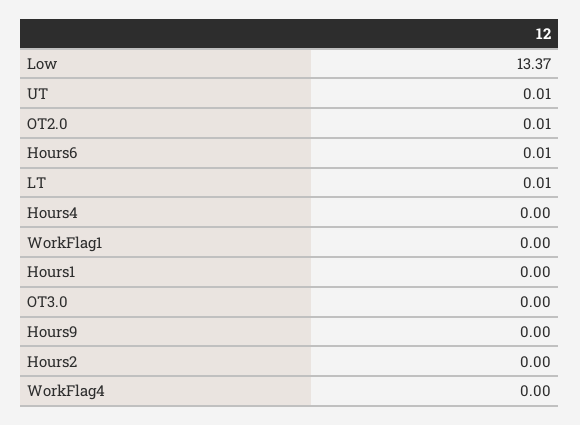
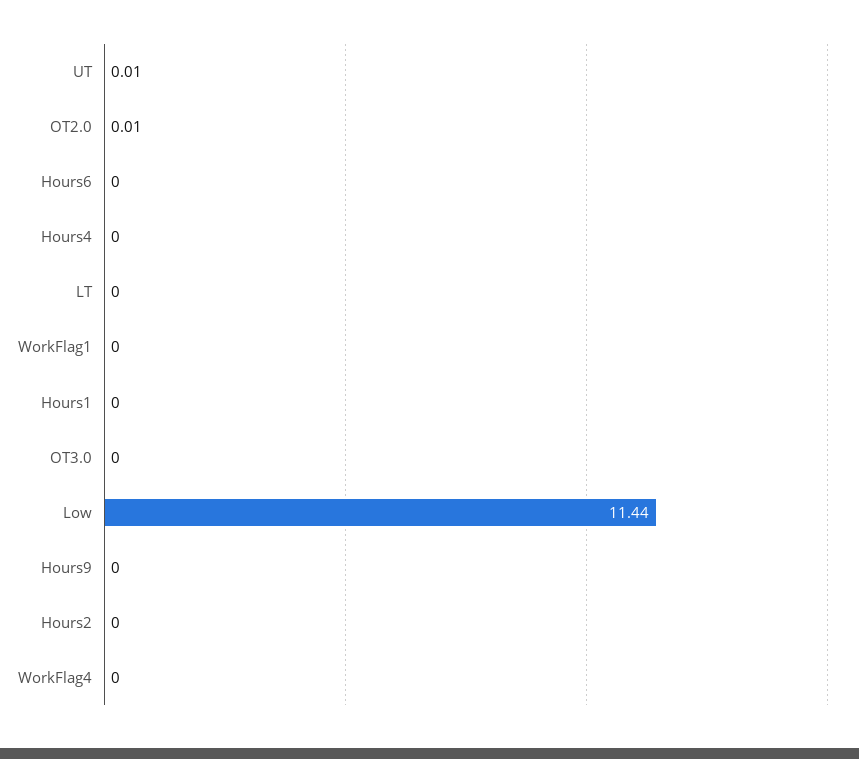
  {
-   "Low": 13.37,
+   "Low": 11.44,
    "UT": 0.01,
    "OT2.0": 0.01,
-   "Hours6": 0.01,
+   "Hours6": 0,
-   "LT": 0.01,
+   "LT": 0,
    "Hours4": 0,
    "WorkFlag1": 0,
    "Hours1": 0,
    "OT3.0": 0,
    "Hours9": 0,
    "Hours2": 0,
    "WorkFlag4": 0
  }

